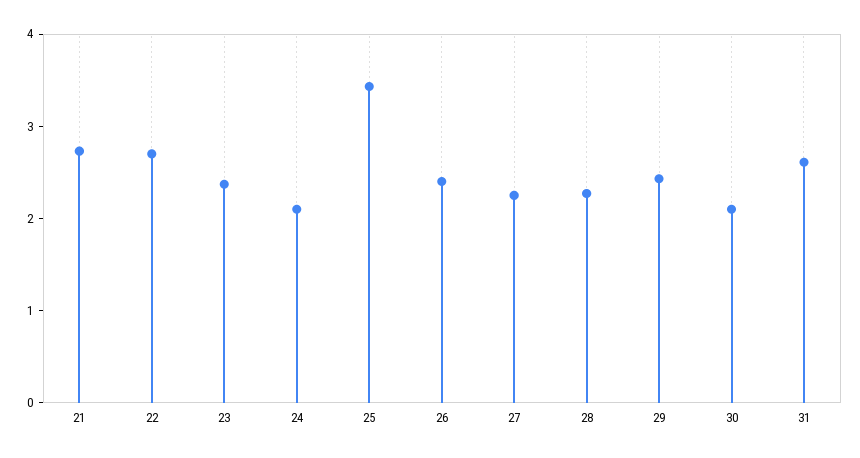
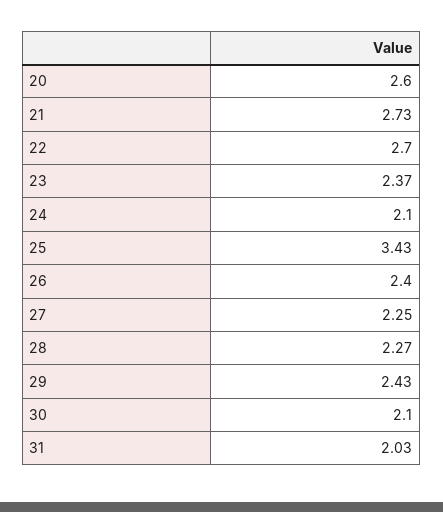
  {
    "21": 2.73,
    "22": 2.7,
    "23": 2.37,
    "24": 2.1,
    "25": 3.43,
    "26": 2.4,
    "27": 2.25,
    "28": 2.27,
    "29": 2.43,
    "30": 2.1,
-   "31": 2.6
+   "31": 2.03,
+   "20": 2.6
  }

